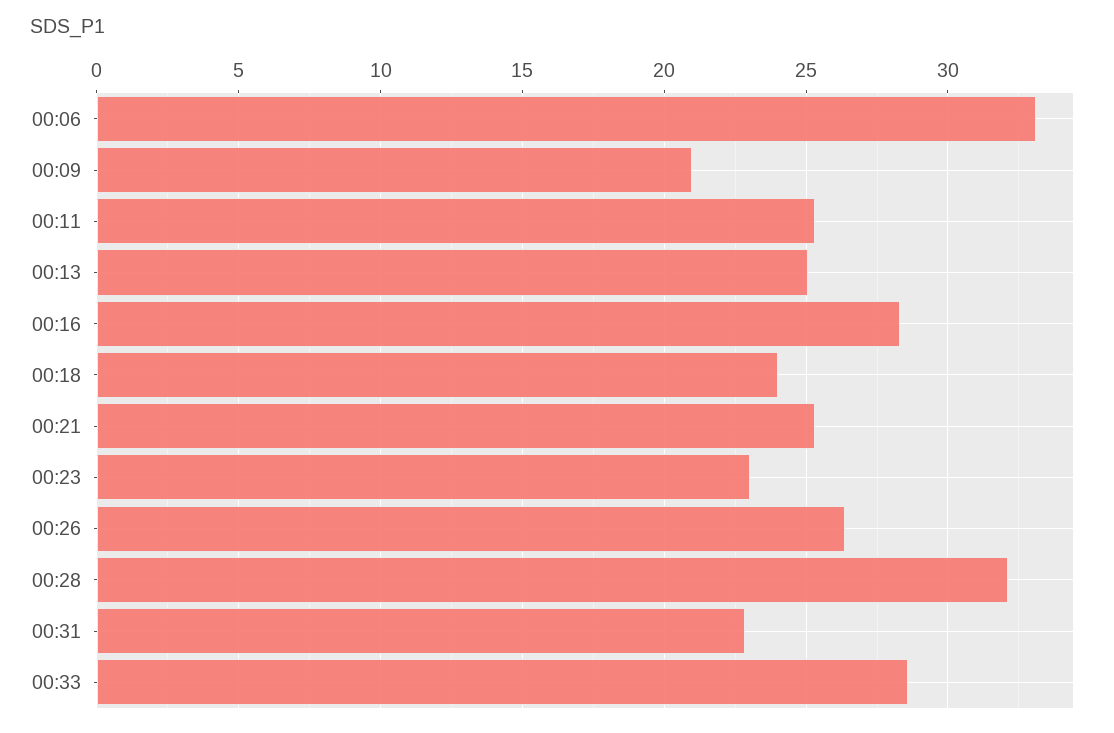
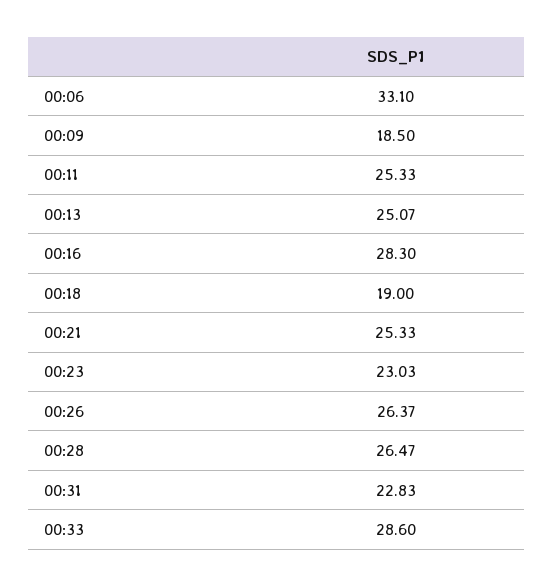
  {
    "00:06": 33.1,
-   "00:09": 21,
+   "00:09": 18.5,
    "00:11": 25.33,
    "00:13": 25.07,
    "00:16": 28.3,
-   "00:18": 24,
+   "00:18": 19,
    "00:21": 25.33,
    "00:23": 23.03,
    "00:26": 26.37,
-   "00:28": 32,
+   "00:28": 26.47,
    "00:31": 22.83,
    "00:33": 28.6
  }

